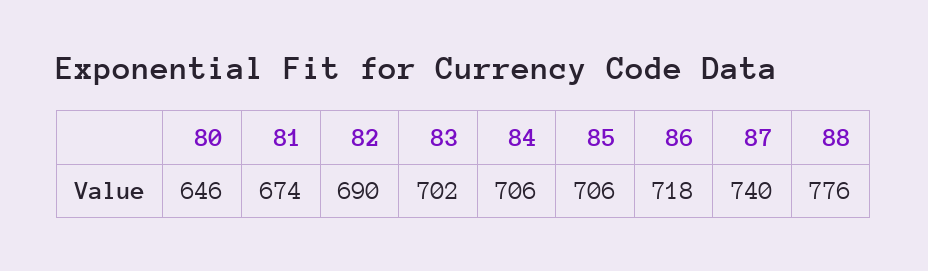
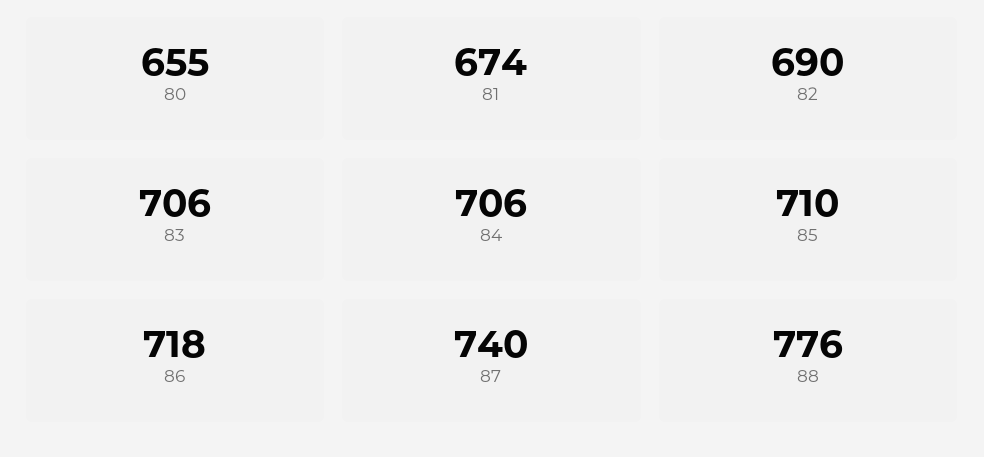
  {
-   "80": 646,
+   "80": 655,
    "81": 674,
    "82": 690,
-   "83": 702,
+   "83": 706,
    "84": 706,
-   "85": 706,
+   "85": 710,
    "86": 718,
    "87": 740,
    "88": 776
  }

